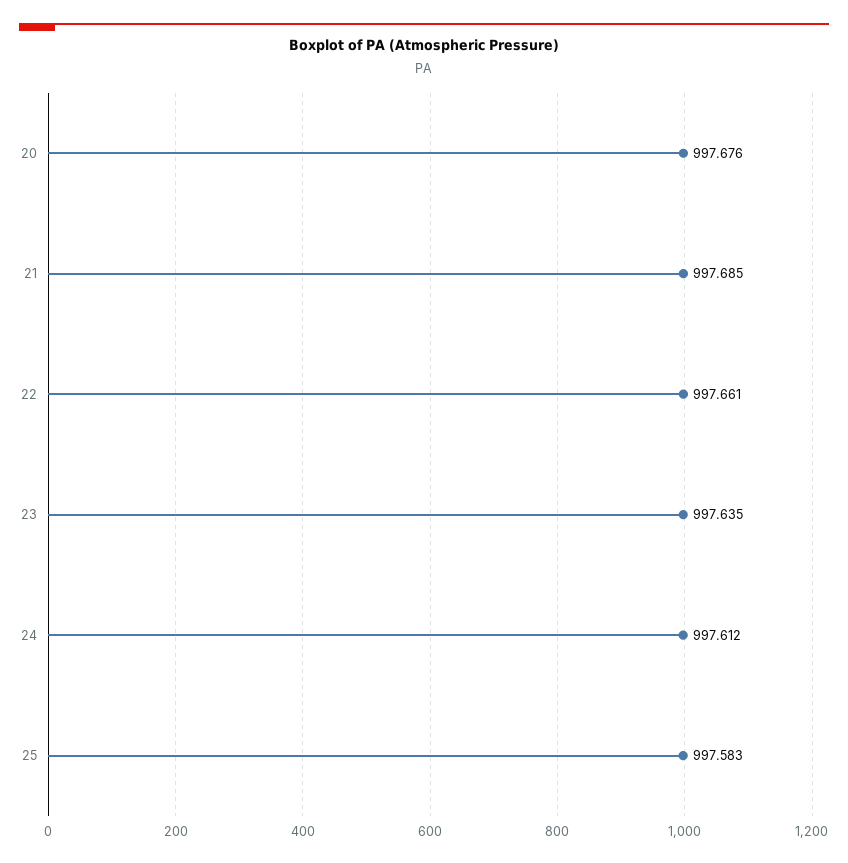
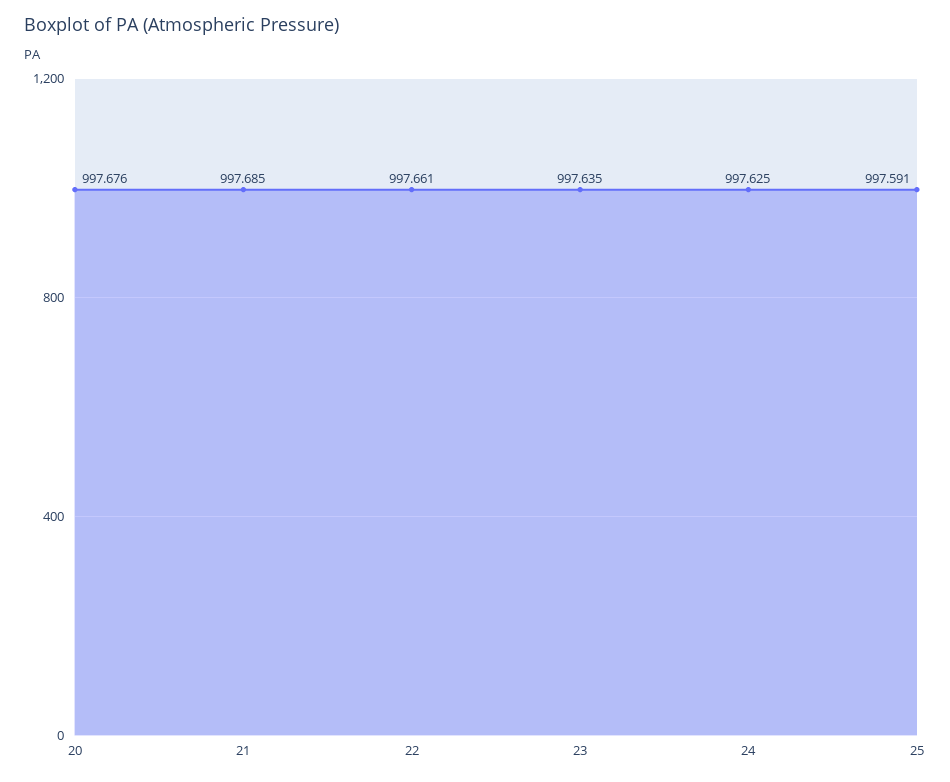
  {
    "20": 997.676,
    "21": 997.685,
    "22": 997.661,
    "23": 997.635,
-   "24": 997.612,
+   "24": 997.625,
-   "25": 997.583
+   "25": 997.591
  }

